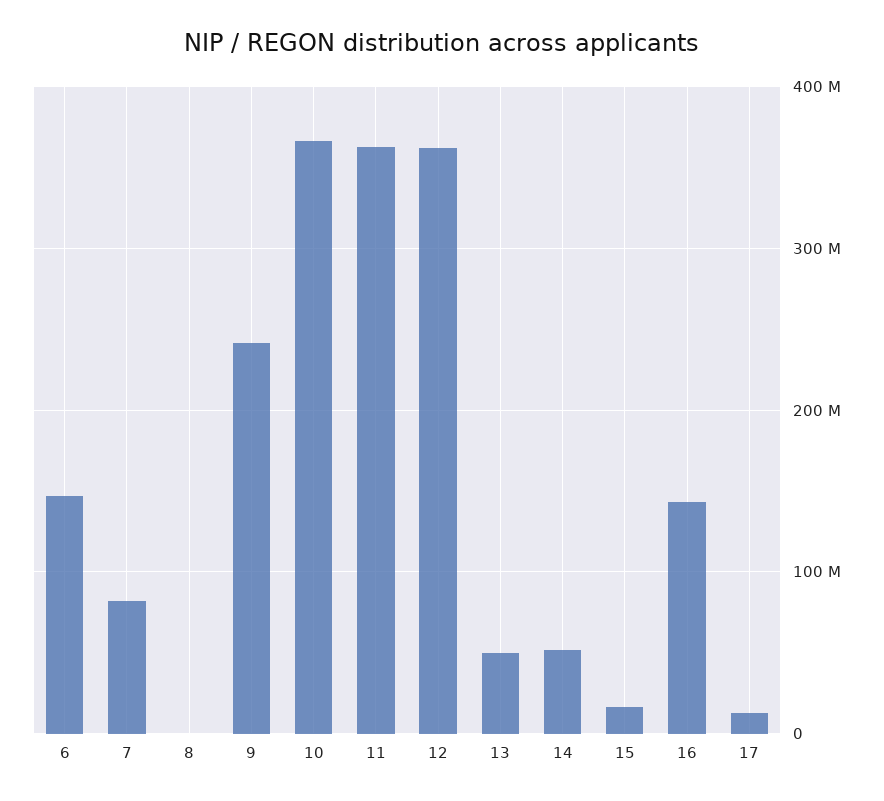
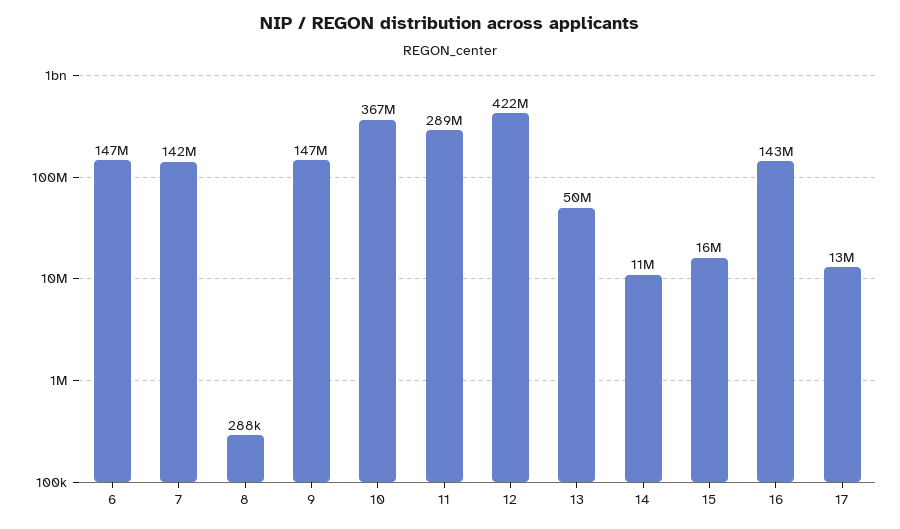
  {
    "6": 147000000,
-   "7": 80000000,
+   "7": 142000000,
    "8": 288000,
-   "9": 240000000,
+   "9": 147000000,
    "10": 367000000,
-   "11": 360000000,
+   "11": 289000000,
-   "12": 360000000,
+   "12": 422000000,
    "13": 50000000,
-   "14": 50000000,
+   "14": 11000000,
    "15": 16000000,
    "16": 143000000,
    "17": 13000000
  }

